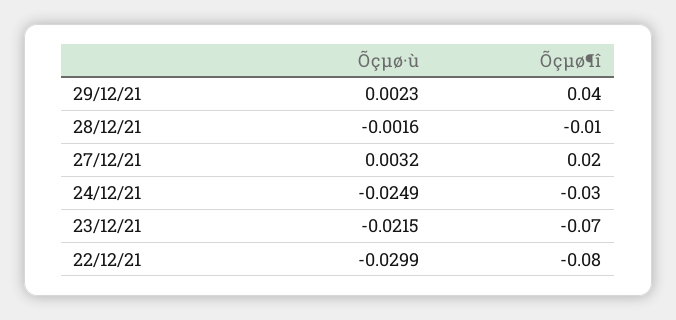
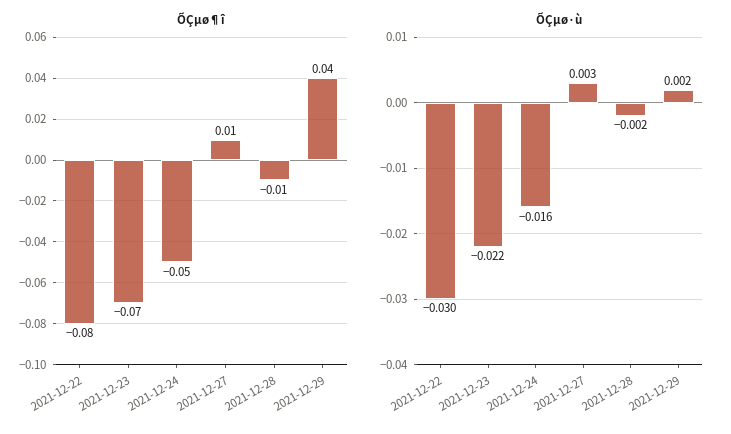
  {
    "Õçµø·ù": {
      "29/12/21": 0.0023,
      "28/12/21": -0.0016,
      "27/12/21": 0.0032,
-     "24/12/21": -0.0249,
+     "24/12/21": -0.016,
      "23/12/21": -0.0215,
      "22/12/21": -0.0299
    },
    "Õçµø¶î": {
      "29/12/21": 0.04,
      "28/12/21": -0.01,
-     "27/12/21": 0.02,
+     "27/12/21": 0.01,
-     "24/12/21": -0.03,
+     "24/12/21": -0.05,
      "23/12/21": -0.07,
      "22/12/21": -0.08
    }
  }

